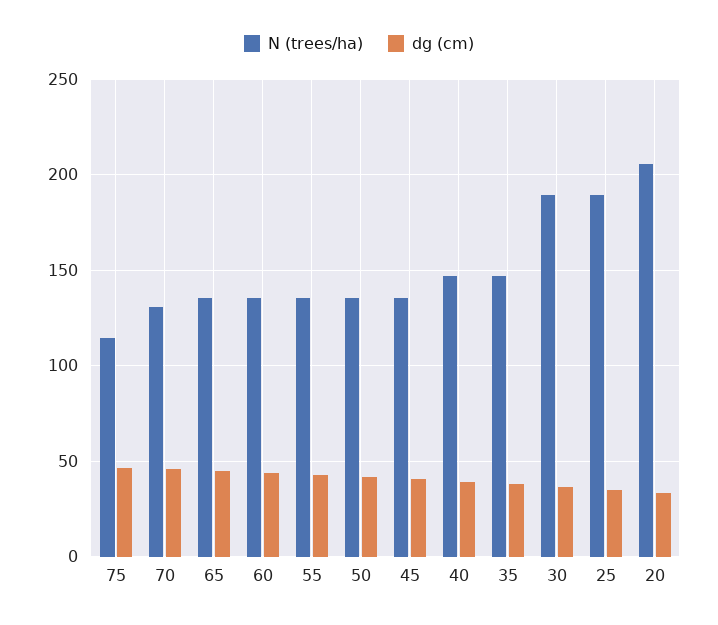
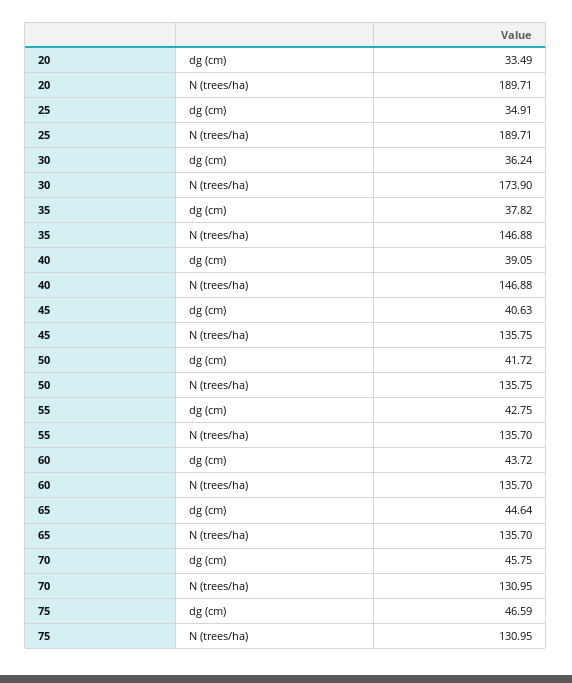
  {
    "N (trees/ha)": {
-     "75": 115,
+     "75": 130.95,
      "70": 130.95,
      "65": 135.7,
      "60": 135.7,
      "55": 135.7,
      "50": 135.75,
      "45": 135.75,
      "40": 146.88,
      "35": 146.88,
-     "30": 190,
+     "30": 173.9,
      "25": 189.71,
-     "20": 205
+     "20": 189.71
    },
    "dg (cm)": {
      "75": 46.59,
      "70": 45.75,
      "65": 44.64,
      "60": 43.72,
      "55": 42.75,
      "50": 41.72,
      "45": 40.63,
      "40": 39.05,
      "35": 37.82,
      "30": 36.24,
      "25": 34.91,
      "20": 33.49
    }
  }

